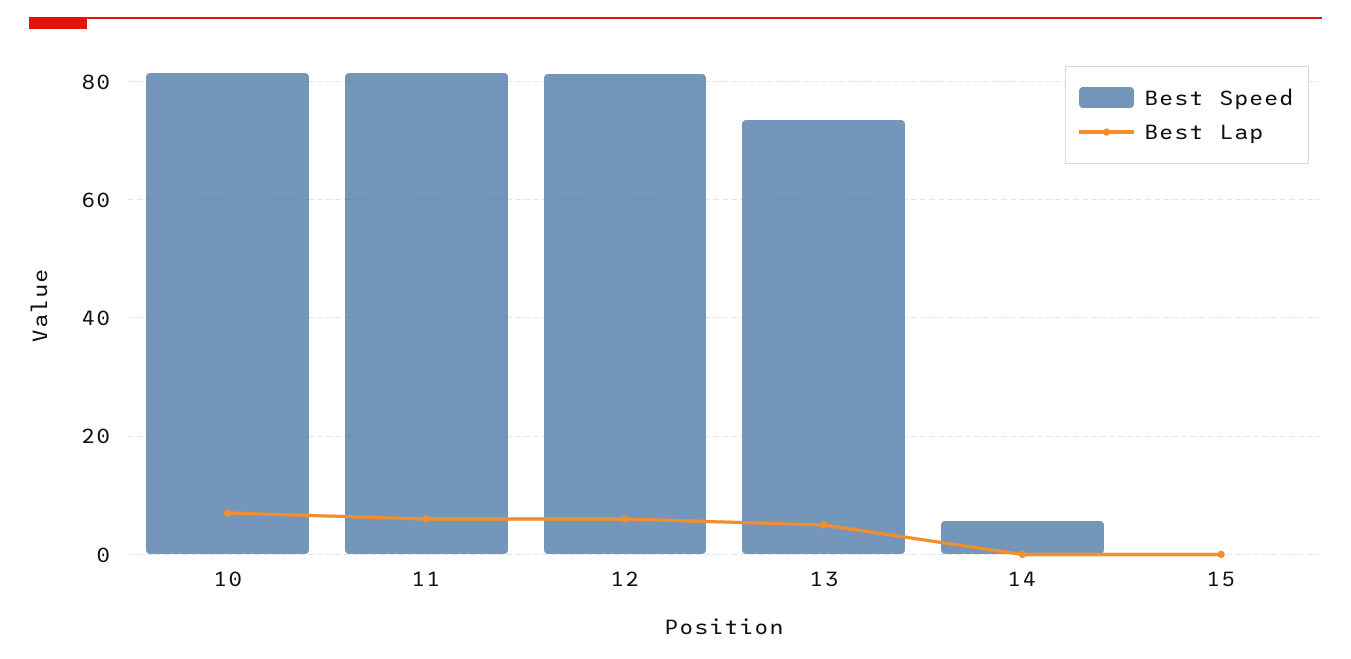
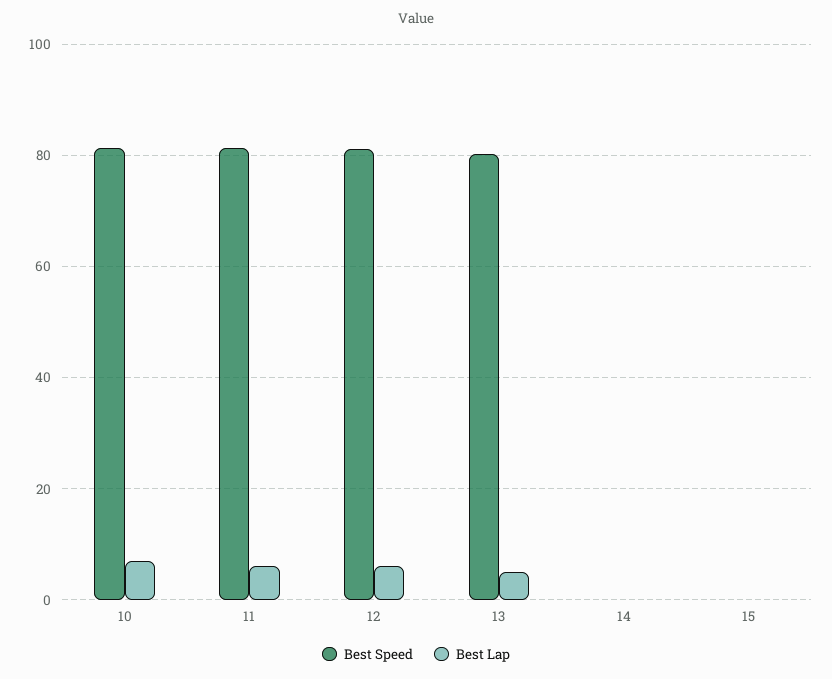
  {
    "Best Speed": {
      "10": 82,
      "11": 82,
      "12": 82,
-     "13": 74,
+     "13": 80,
-     "14": 6,
+     "14": 0,
      "15": 0
    },
    "Best Lap": {
      "10": 8,
      "11": 6,
      "12": 6,
      "13": 6,
      "14": 0,
      "15": 0
    }
  }

